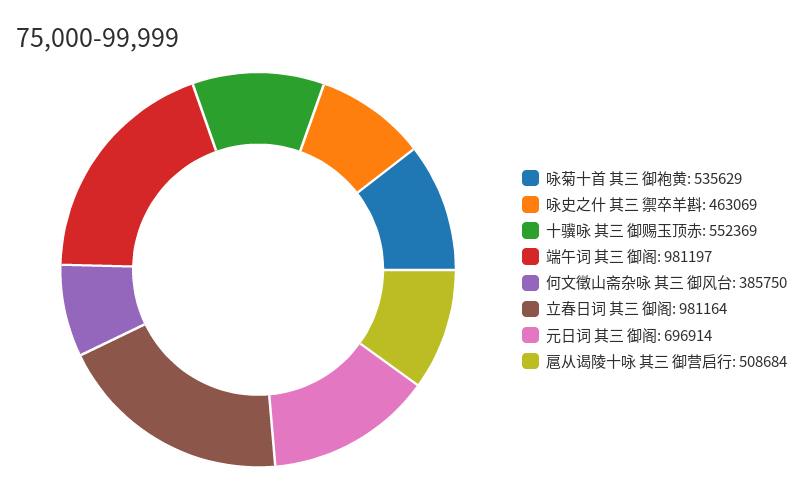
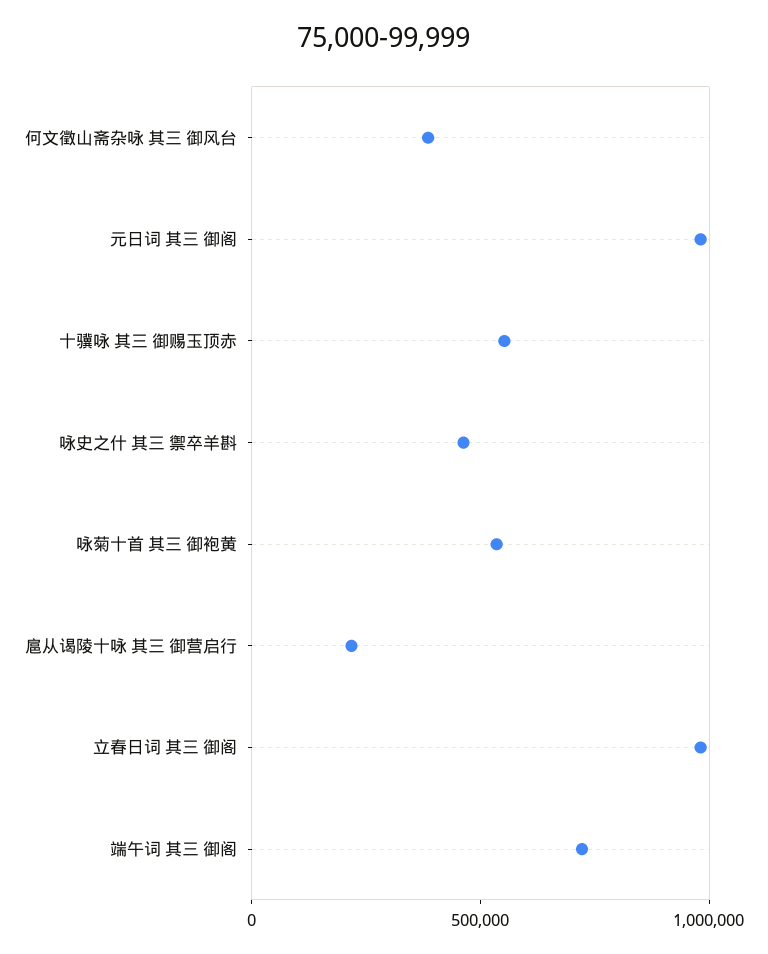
  {
    "咏菊十首 其三 御袍黄": 535629,
    "咏史之什 其三 禦卒羊斟": 463069,
    "十骥咏 其三 御赐玉顶赤": 552369,
-   "端午词 其三 御阁": 981197,
+   "端午词 其三 御阁": 700000,
    "何文徵山斋杂咏 其三 御风台": 385750,
    "立春日词 其三 御阁": 981164,
-   "元日词 其三 御阁": 696914,
+   "元日词 其三 御阁": 1000000,
-   "扈从谒陵十咏 其三 御营启行": 508684
+   "扈从谒陵十咏 其三 御营启行": 200000
  }

